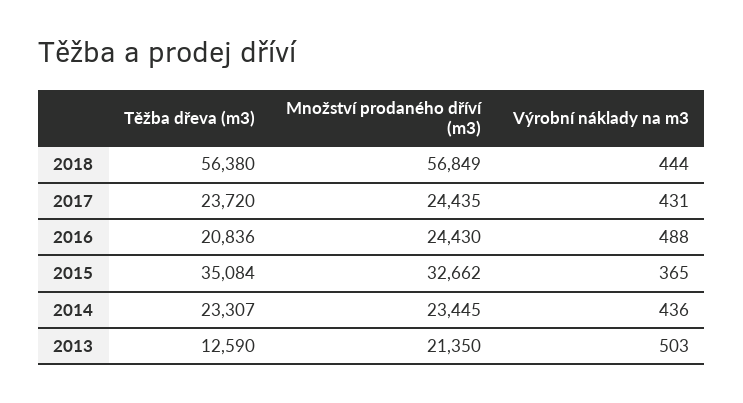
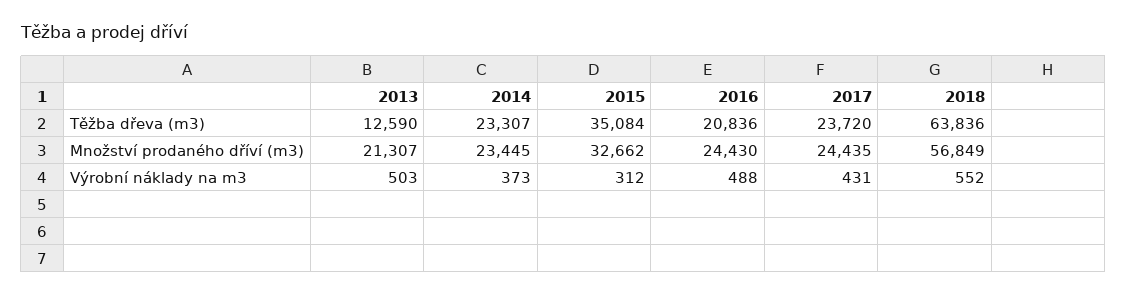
  {
    "Těžba dřeva (m3)": {
-     "2018": 56380,
+     "2018": 63836,
      "2017": 23720,
      "2016": 20836,
      "2015": 35084,
      "2014": 23307,
      "2013": 12590
    },
    "Množství prodaného dříví (m3)": {
      "2018": 56849,
      "2017": 24435,
      "2016": 24430,
      "2015": 32662,
      "2014": 23445,
-     "2013": 21350
+     "2013": 21307
    },
    "Výrobní náklady na m3": {
-     "2018": 444,
+     "2018": 552,
      "2017": 431,
      "2016": 488,
-     "2015": 365,
+     "2015": 312,
-     "2014": 436,
+     "2014": 373,
      "2013": 503
    }
  }

